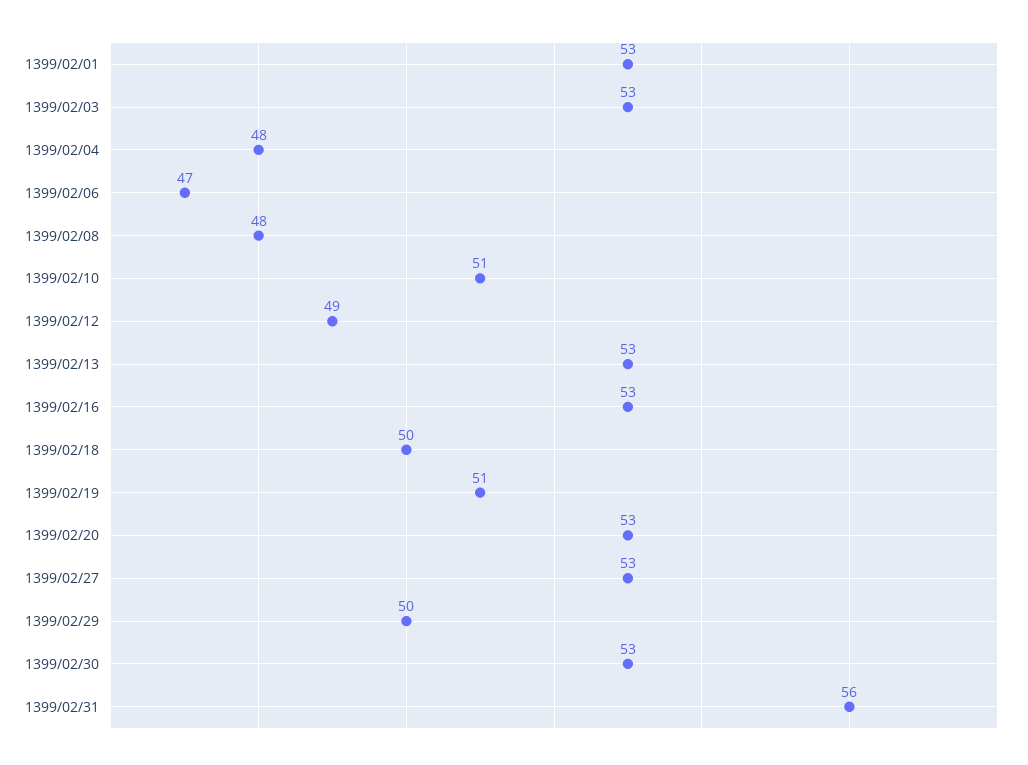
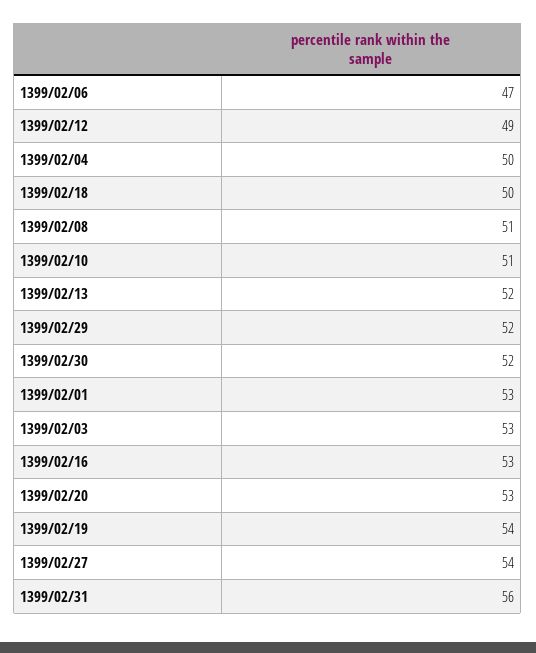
  {
    "1399/02/01": 53,
    "1399/02/03": 53,
-   "1399/02/04": 48,
+   "1399/02/04": 50,
    "1399/02/06": 47,
-   "1399/02/08": 48,
+   "1399/02/08": 51,
    "1399/02/10": 51,
    "1399/02/12": 49,
-   "1399/02/13": 53,
+   "1399/02/13": 52,
    "1399/02/16": 53,
    "1399/02/18": 50,
-   "1399/02/19": 51,
+   "1399/02/19": 54,
    "1399/02/20": 53,
-   "1399/02/27": 53,
+   "1399/02/27": 54,
-   "1399/02/29": 50,
+   "1399/02/29": 52,
-   "1399/02/30": 53,
+   "1399/02/30": 52,
    "1399/02/31": 56
  }

